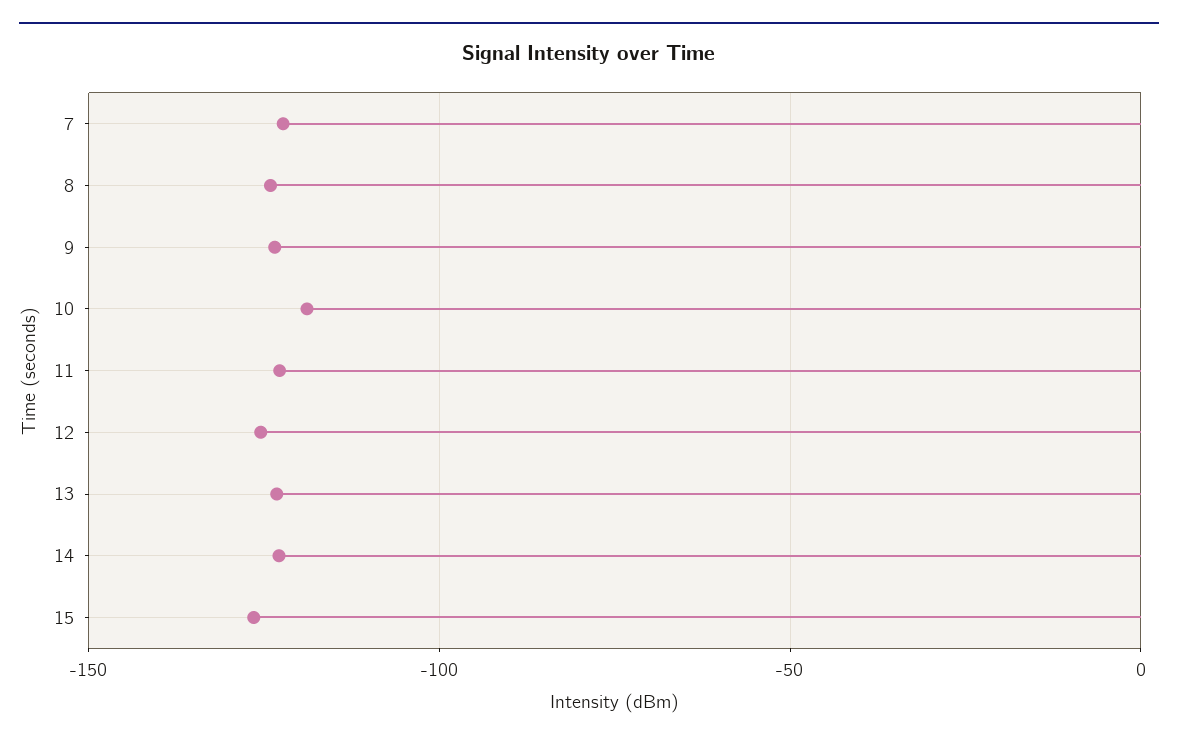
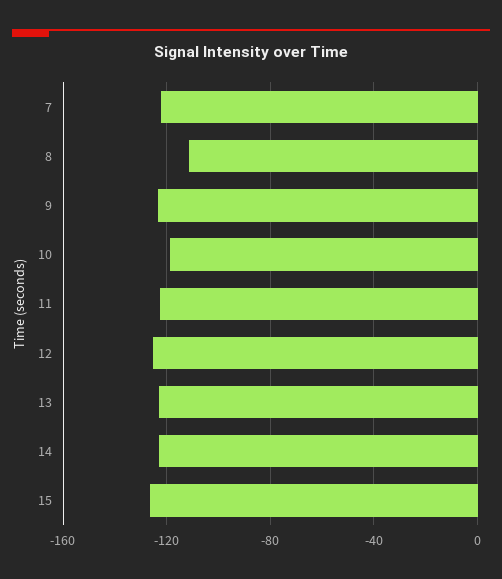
  {
    "7": -120,
-   "8": -125,
+   "8": -110,
    "9": -125,
    "10": -120,
    "11": -125,
    "12": -125,
    "13": -125,
    "14": -125,
    "15": -125
  }

